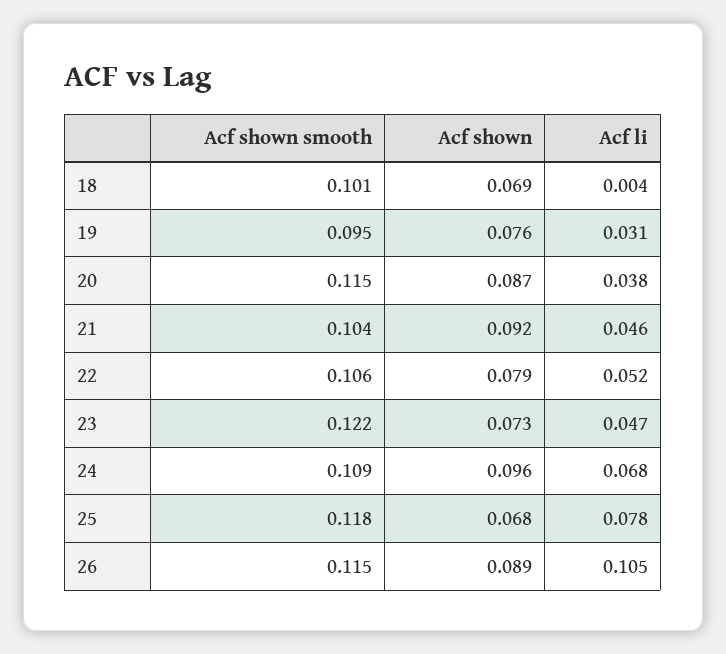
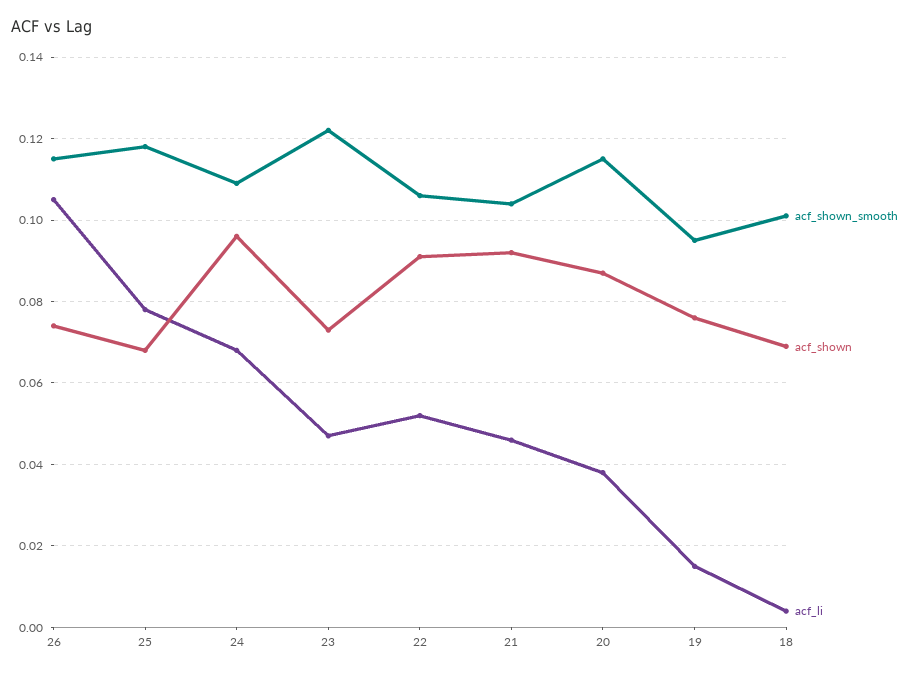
  {
    "Acf shown smooth": {
      "18": 0.101,
      "19": 0.095,
      "20": 0.115,
      "21": 0.104,
      "22": 0.106,
      "23": 0.122,
      "24": 0.109,
      "25": 0.118,
      "26": 0.115
    },
    "Acf shown": {
      "18": 0.069,
      "19": 0.076,
      "20": 0.087,
      "21": 0.092,
-     "22": 0.079,
+     "22": 0.09,
      "23": 0.073,
      "24": 0.096,
      "25": 0.068,
-     "26": 0.089
+     "26": 0.075
    },
    "Acf li": {
      "18": 0.004,
-     "19": 0.031,
+     "19": 0.015,
      "20": 0.038,
      "21": 0.046,
      "22": 0.052,
      "23": 0.047,
      "24": 0.068,
      "25": 0.078,
      "26": 0.105
    }
  }

